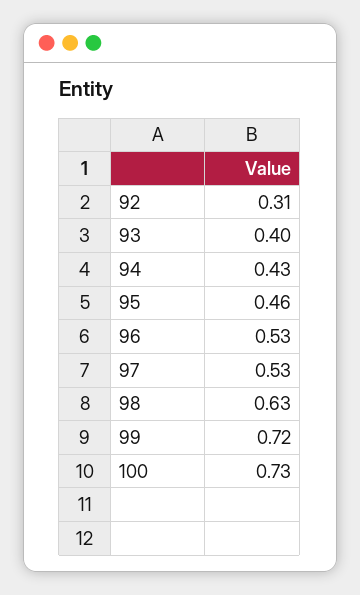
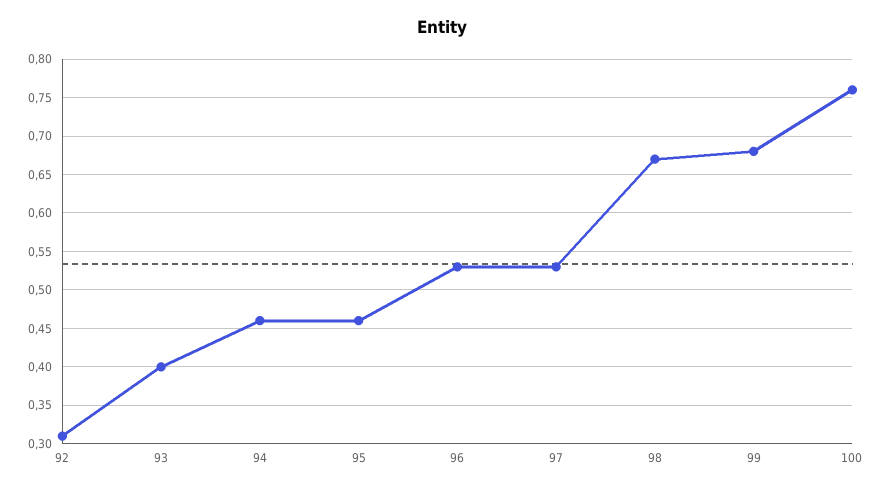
  {
    "92": 0.31,
    "93": 0.4,
-   "94": 0.43,
+   "94": 0.46,
    "95": 0.46,
    "96": 0.53,
    "97": 0.53,
-   "98": 0.63,
+   "98": 0.67,
-   "99": 0.72,
+   "99": 0.68,
-   "100": 0.73
+   "100": 0.76
  }

